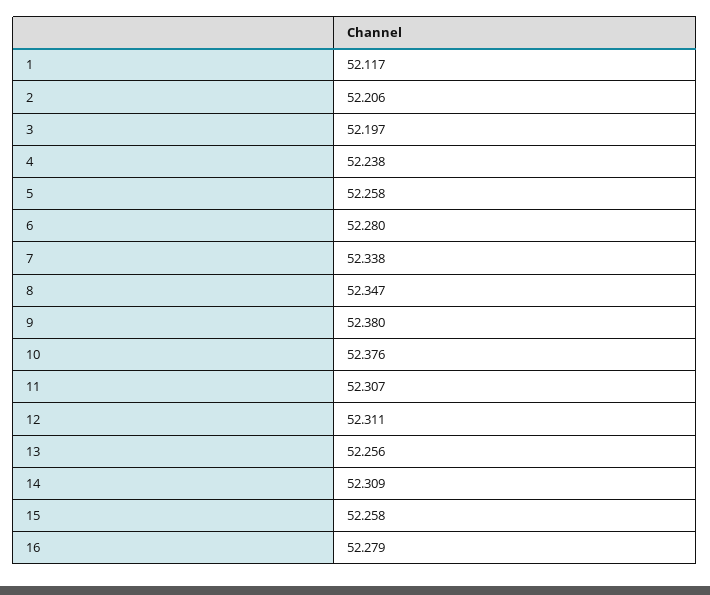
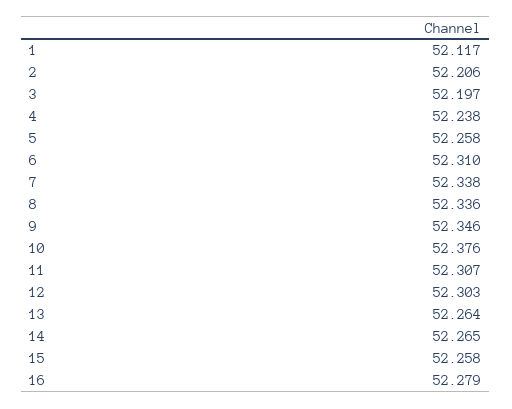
  {
    "1": 52.117,
    "2": 52.206,
    "3": 52.197,
    "4": 52.238,
    "5": 52.258,
-   "6": 52.28,
+   "6": 52.31,
    "7": 52.338,
-   "8": 52.347,
+   "8": 52.336,
-   "9": 52.38,
+   "9": 52.346,
    "10": 52.376,
    "11": 52.307,
-   "12": 52.311,
+   "12": 52.303,
-   "13": 52.256,
+   "13": 52.264,
-   "14": 52.309,
+   "14": 52.265,
    "15": 52.258,
    "16": 52.279
  }

